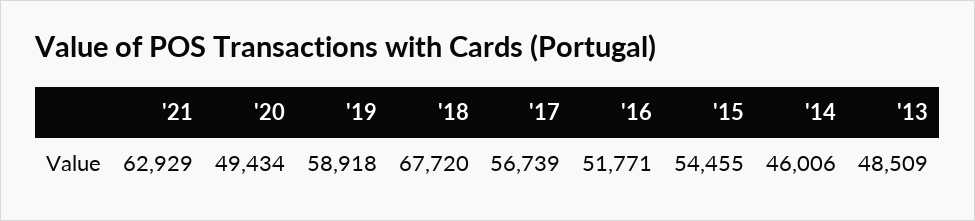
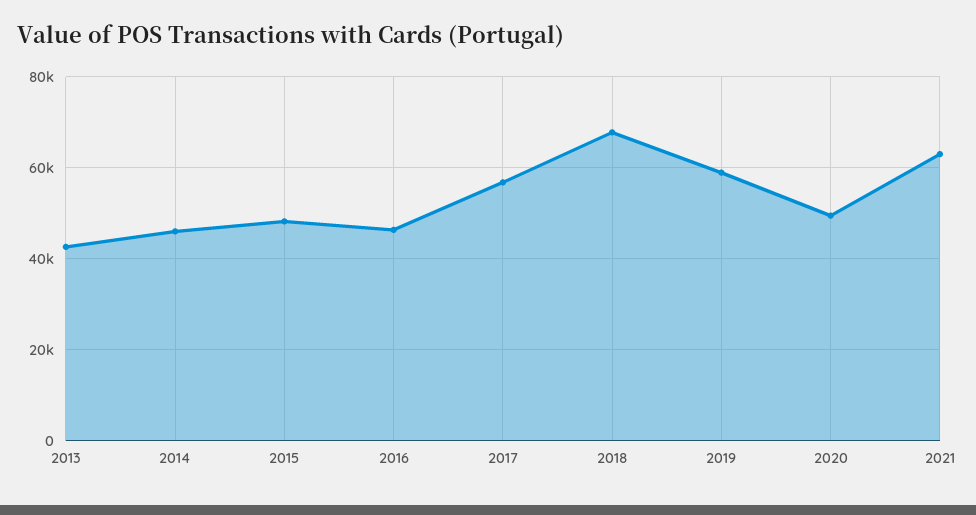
  {
    "'21": 62929,
    "'20": 49434,
    "'19": 58918,
    "'18": 67720,
    "'17": 56739,
-   "'16": 51771,
+   "'16": 46000,
-   "'15": 54455,
+   "'15": 48000,
    "'14": 46006,
-   "'13": 48509
+   "'13": 42000
  }

